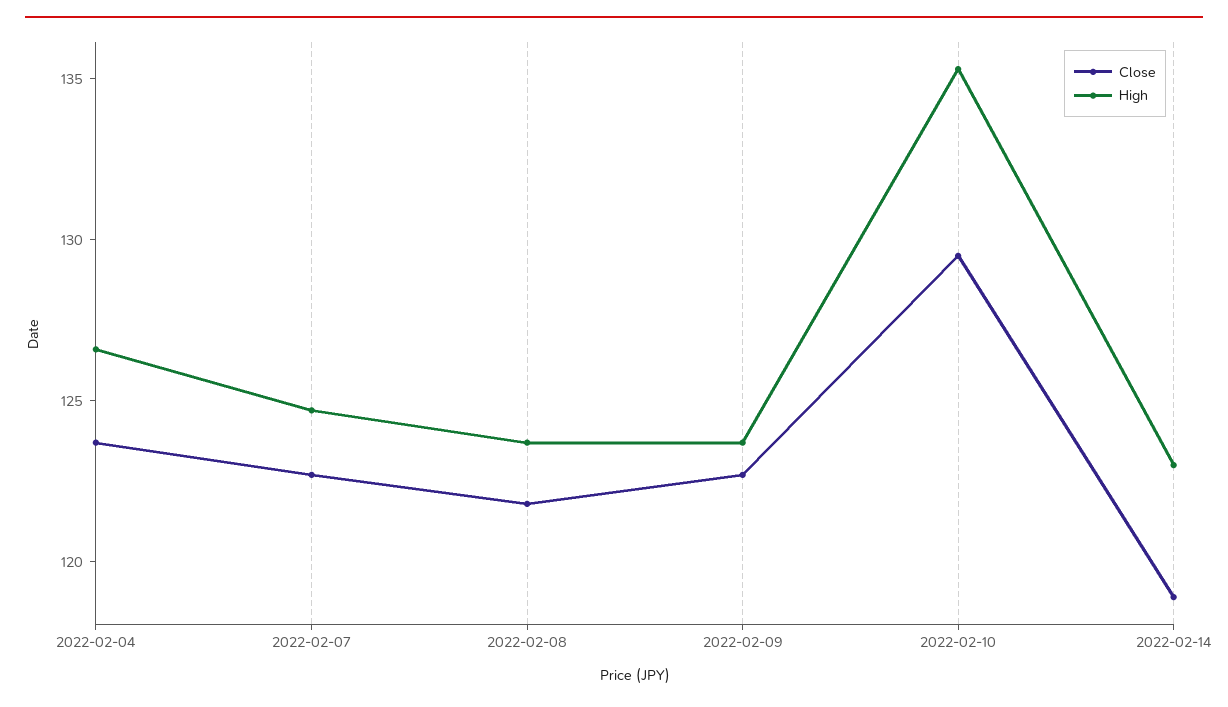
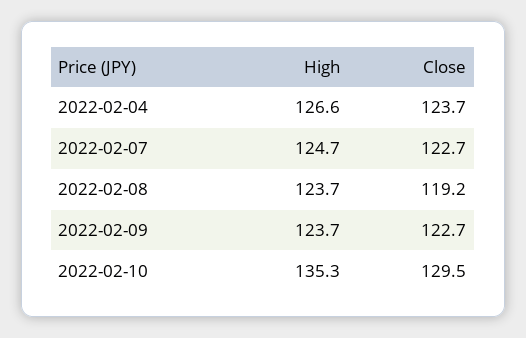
  {
    "Close": {
      "2022-02-04": 123.7,
      "2022-02-07": 122.7,
-     "2022-02-08": 122,
+     "2022-02-08": 119.2,
      "2022-02-09": 122.7,
-     "2022-02-10": 129.5,
+     "2022-02-10": 129.5
-     "2022-02-14": 119
    },
    "High": {
      "2022-02-04": 126.6,
      "2022-02-07": 124.7,
      "2022-02-08": 123.7,
      "2022-02-09": 123.7,
-     "2022-02-10": 135.3,
+     "2022-02-10": 135.3
-     "2022-02-14": 123
    }
  }

